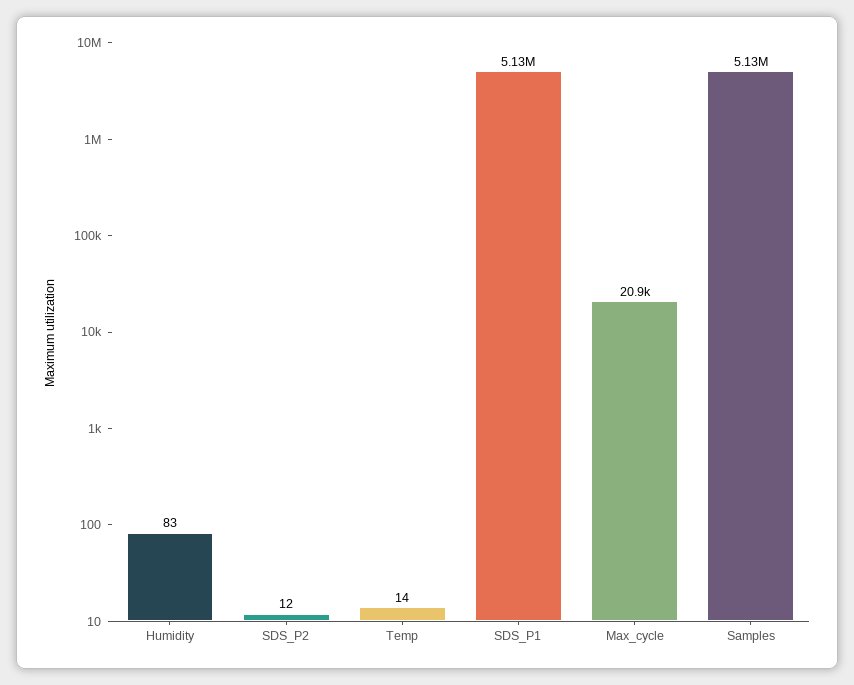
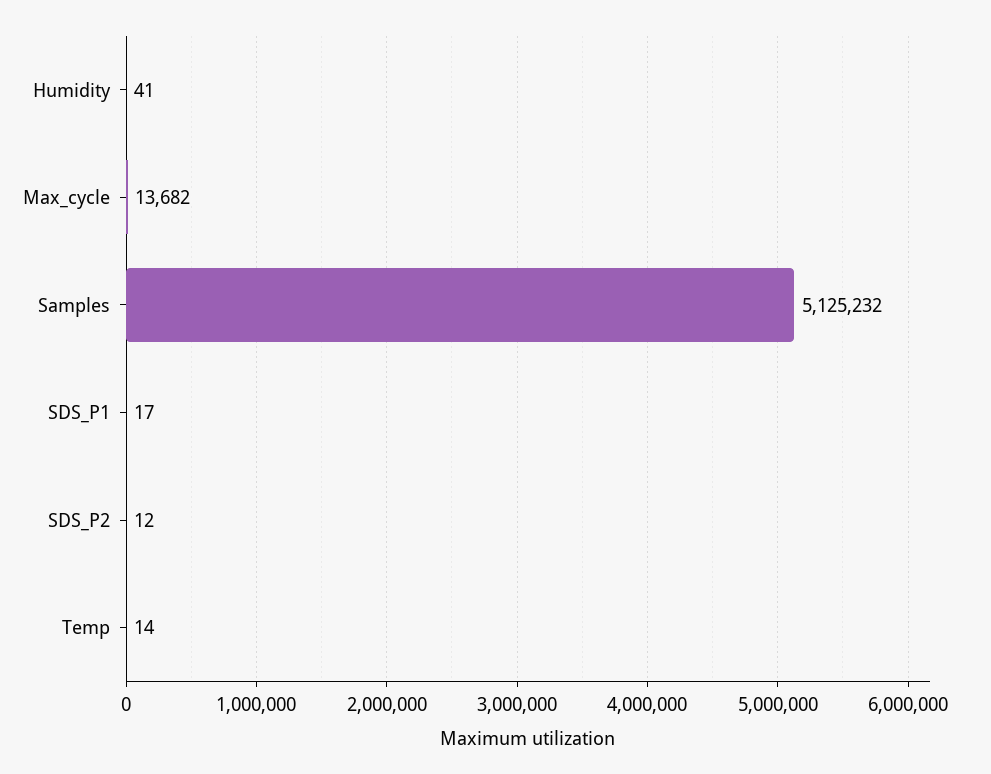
  {
-   "Humidity": 83,
+   "Humidity": 41,
    "SDS_P2": 12,
    "Temp": 14,
-   "SDS_P1": 5130000,
+   "SDS_P1": 17,
-   "Max_cycle": 20900,
+   "Max_cycle": 13682,
    "Samples": 5125232
  }

